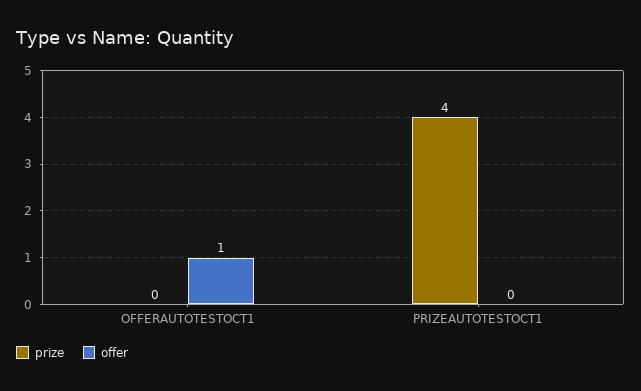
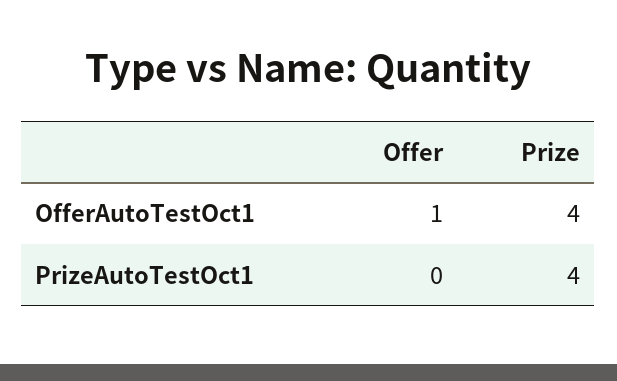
  {
    "prize": {
-     "OFFERAUTOTESTOCT1": 0,
+     "OFFERAUTOTESTOCT1": 4,
      "PRIZEAUTOTESTOCT1": 4
    },
    "offer": {
      "OFFERAUTOTESTOCT1": 1,
      "PRIZEAUTOTESTOCT1": 0
    }
  }

